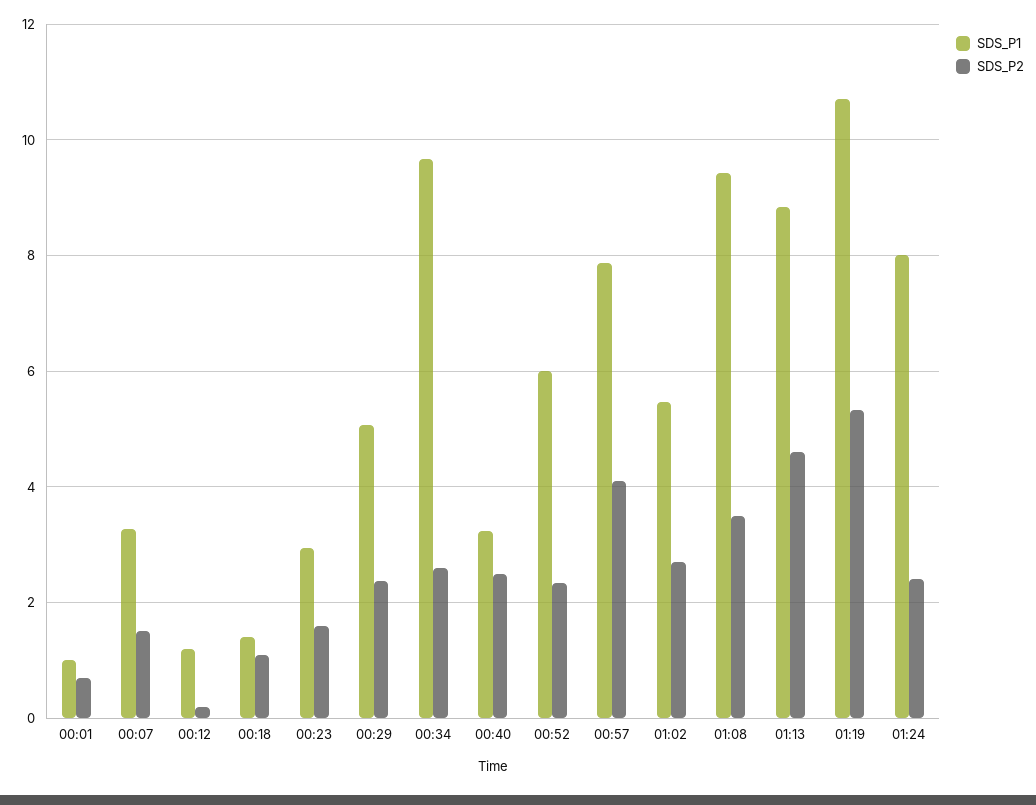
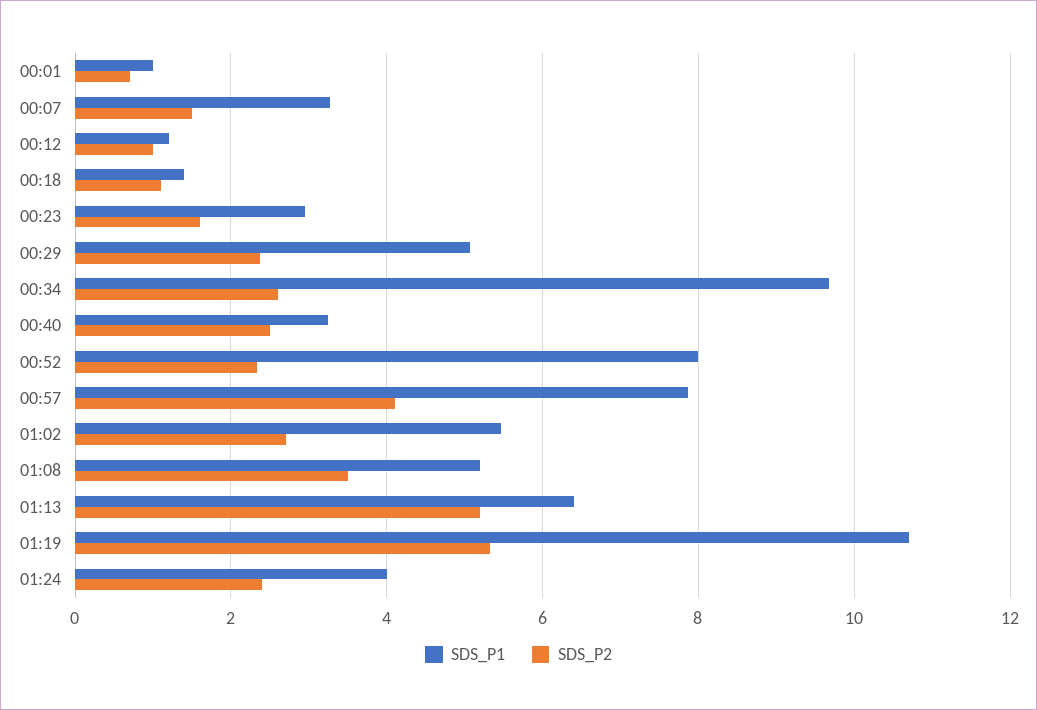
  {
    "SDS_P1": {
      "00:01": 1,
      "00:07": 3.2,
      "00:12": 1.2,
      "00:18": 1.4,
      "00:23": 3,
      "00:29": 5,
      "00:34": 9.6,
      "00:40": 3.2,
-     "00:52": 6,
+     "00:52": 8,
      "00:57": 7.8,
      "01:02": 5.4,
-     "01:08": 9.4,
+     "01:08": 5.2,
-     "01:13": 8.8,
+     "01:13": 6.4,
      "01:19": 10.8,
-     "01:24": 8
+     "01:24": 4
    },
    "SDS_P2": {
      "00:01": 0.8,
      "00:07": 1.6,
-     "00:12": 0.2,
+     "00:12": 1,
      "00:18": 1.2,
      "00:23": 1.6,
      "00:29": 2.4,
      "00:34": 2.6,
      "00:40": 2.6,
      "00:52": 2.4,
      "00:57": 4.2,
      "01:02": 2.8,
      "01:08": 3.6,
-     "01:13": 4.6,
+     "01:13": 5.2,
      "01:19": 5.4,
      "01:24": 2.4
    }
  }

